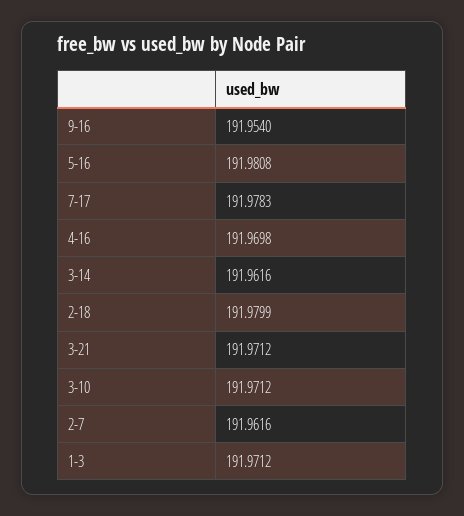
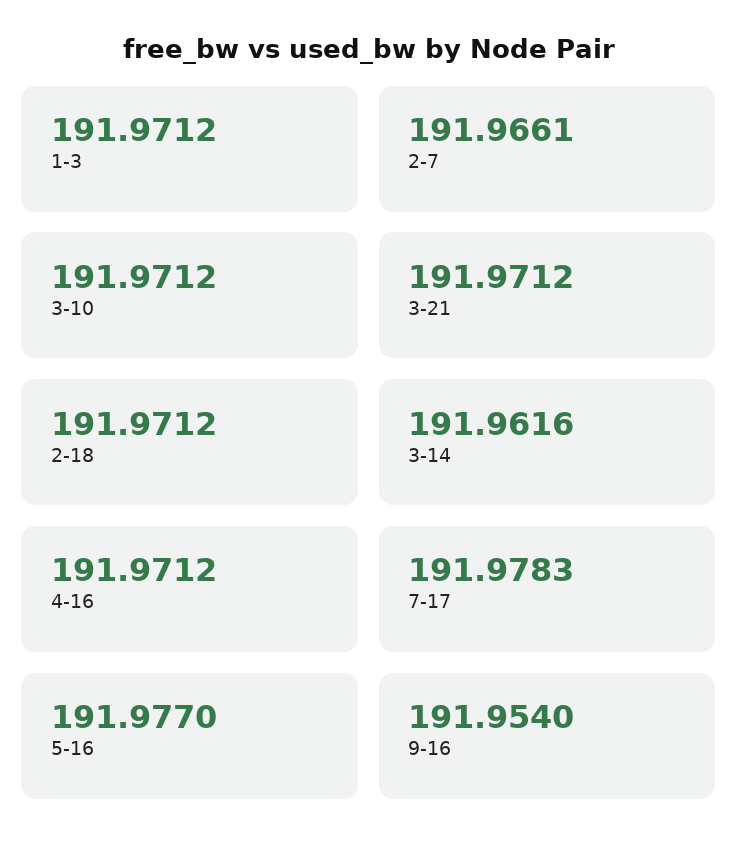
  {
    "9-16": 191.954,
-   "5-16": 191.9808,
+   "5-16": 191.977,
    "7-17": 191.9783,
-   "4-16": 191.9698,
+   "4-16": 191.9712,
    "3-14": 191.9616,
-   "2-18": 191.9799,
+   "2-18": 191.9712,
    "3-21": 191.9712,
    "3-10": 191.9712,
-   "2-7": 191.9616,
+   "2-7": 191.9661,
    "1-3": 191.9712
  }

